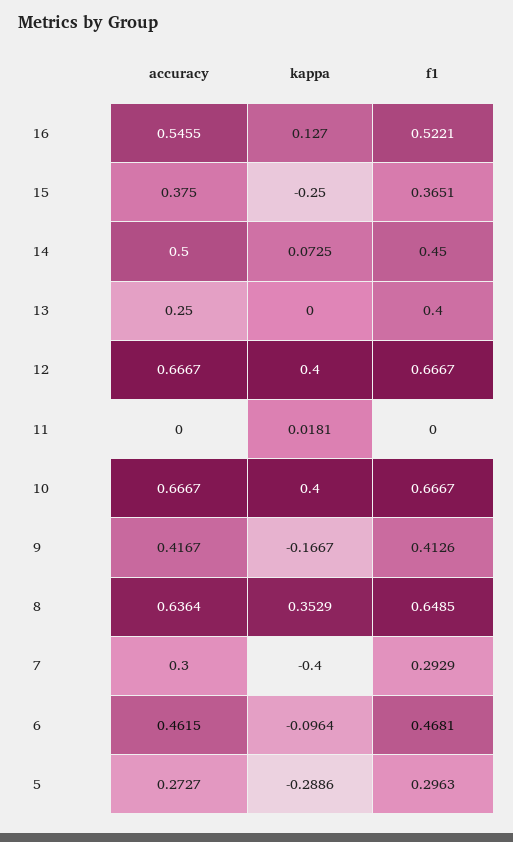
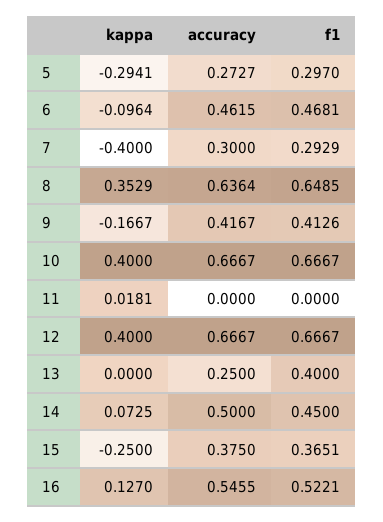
  {
    "accuracy": {
      "16": 0.5455,
      "15": 0.375,
      "14": 0.5,
      "13": 0.25,
      "12": 0.6667,
      "11": 0,
      "10": 0.6667,
      "9": 0.4167,
      "8": 0.6364,
      "7": 0.3,
      "6": 0.4615,
      "5": 0.2727
    },
    "kappa": {
      "16": 0.127,
      "15": -0.25,
      "14": 0.0725,
      "13": 0,
      "12": 0.4,
      "11": 0.0181,
      "10": 0.4,
      "9": -0.1667,
      "8": 0.3529,
      "7": -0.4,
      "6": -0.0964,
-     "5": -0.2886
+     "5": -0.2941
    },
    "f1": {
      "16": 0.5221,
      "15": 0.3651,
      "14": 0.45,
      "13": 0.4,
      "12": 0.6667,
      "11": 0,
      "10": 0.6667,
      "9": 0.4126,
      "8": 0.6485,
      "7": 0.2929,
      "6": 0.4681,
-     "5": 0.2963
+     "5": 0.297
    }
  }

